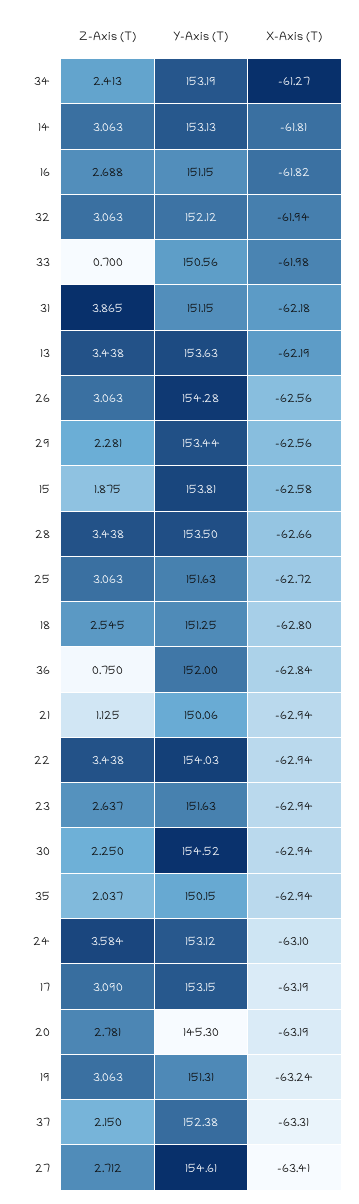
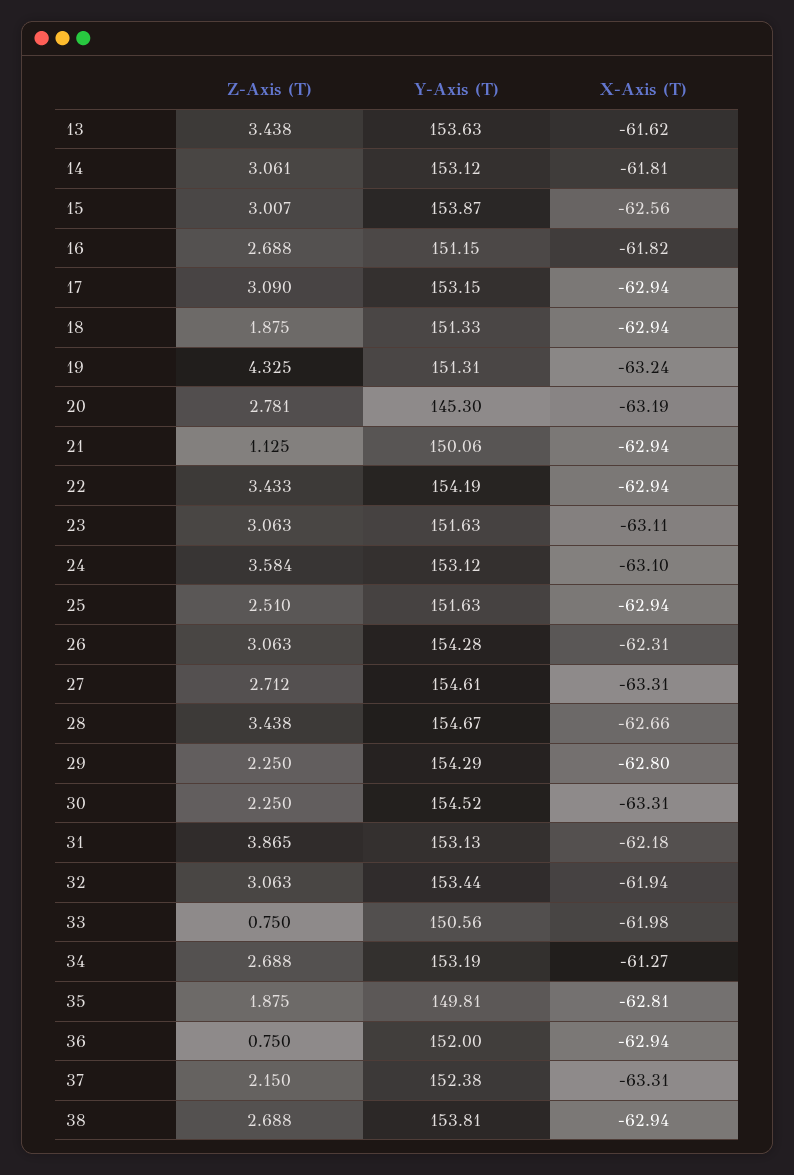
  {
    "Z-Axis (T)": {
-     "34": 2.413,
+     "34": 2.688,
-     "14": 3.063,
+     "14": 3.061,
      "16": 2.688,
      "32": 3.063,
-     "33": 0.7,
+     "33": 0.75,
      "31": 3.865,
      "13": 3.438,
      "26": 3.063,
-     "29": 2.281,
+     "29": 2.25,
-     "15": 1.875,
+     "15": 3.007,
      "28": 3.438,
-     "25": 3.063,
+     "25": 2.51,
-     "18": 2.545,
+     "18": 1.875,
      "36": 0.75,
      "21": 1.125,
-     "22": 3.438,
+     "22": 3.433,
-     "23": 2.637,
+     "23": 3.063,
      "30": 2.25,
-     "35": 2.037,
+     "35": 1.875,
      "24": 3.584,
      "17": 3.09,
      "20": 2.781,
-     "19": 3.063,
+     "19": 4.325,
      "37": 2.15,
-     "27": 2.712
+     "27": 2.712,
+     "38": 2.688
    },
    "Y-Axis (T)": {
      "34": 153.19,
-     "14": 153.13,
+     "14": 153.12,
      "16": 151.15,
-     "32": 152.12,
+     "32": 153.44,
      "33": 150.56,
-     "31": 151.15,
+     "31": 153.13,
      "13": 153.63,
      "26": 154.28,
-     "29": 153.44,
+     "29": 154.29,
-     "15": 153.81,
+     "15": 153.87,
-     "28": 153.5,
+     "28": 154.67,
      "25": 151.63,
-     "18": 151.25,
+     "18": 151.33,
      "36": 152,
      "21": 150.06,
-     "22": 154.03,
+     "22": 154.19,
      "23": 151.63,
      "30": 154.52,
-     "35": 150.15,
+     "35": 149.81,
      "24": 153.12,
      "17": 153.15,
      "20": 145.3,
      "19": 151.31,
      "37": 152.38,
-     "27": 154.61
+     "27": 154.61,
+     "38": 153.81
    },
    "X-Axis (T)": {
      "34": -61.27,
      "14": -61.81,
      "16": -61.82,
      "32": -61.94,
      "33": -61.98,
      "31": -62.18,
-     "13": -62.19,
+     "13": -61.62,
-     "26": -62.56,
+     "26": -62.31,
-     "29": -62.56,
+     "29": -62.8,
-     "15": -62.58,
+     "15": -62.56,
      "28": -62.66,
-     "25": -62.72,
+     "25": -62.94,
-     "18": -62.8,
+     "18": -62.94,
-     "36": -62.84,
+     "36": -62.94,
      "21": -62.94,
      "22": -62.94,
-     "23": -62.94,
+     "23": -63.11,
-     "30": -62.94,
+     "30": -63.31,
-     "35": -62.94,
+     "35": -62.81,
      "24": -63.1,
-     "17": -63.19,
+     "17": -62.94,
      "20": -63.19,
      "19": -63.24,
      "37": -63.31,
-     "27": -63.41
+     "27": -63.31,
+     "38": -62.94
    }
  }

